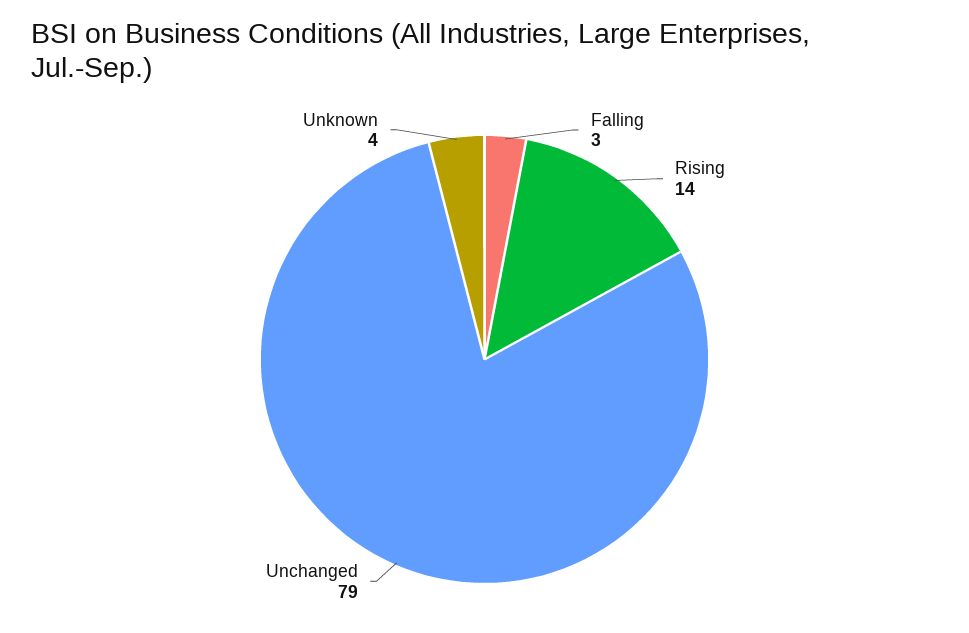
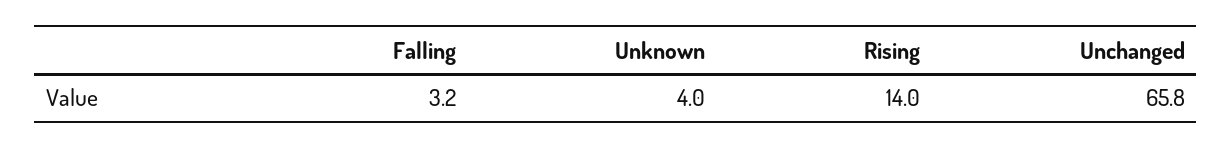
  {
    "Falling": 3.2,
    "Rising": 14,
-   "Unchanged": 79,
+   "Unchanged": 65.8,
    "Unknown": 4
  }

